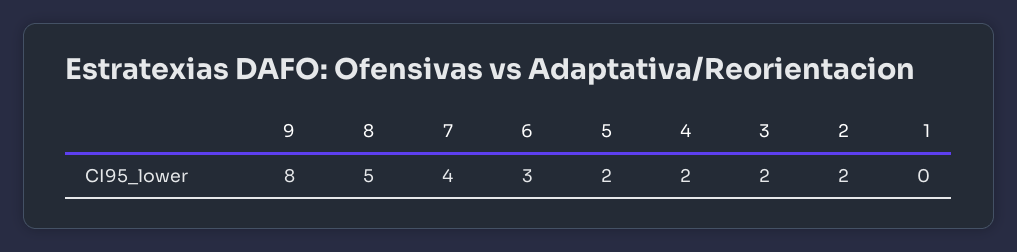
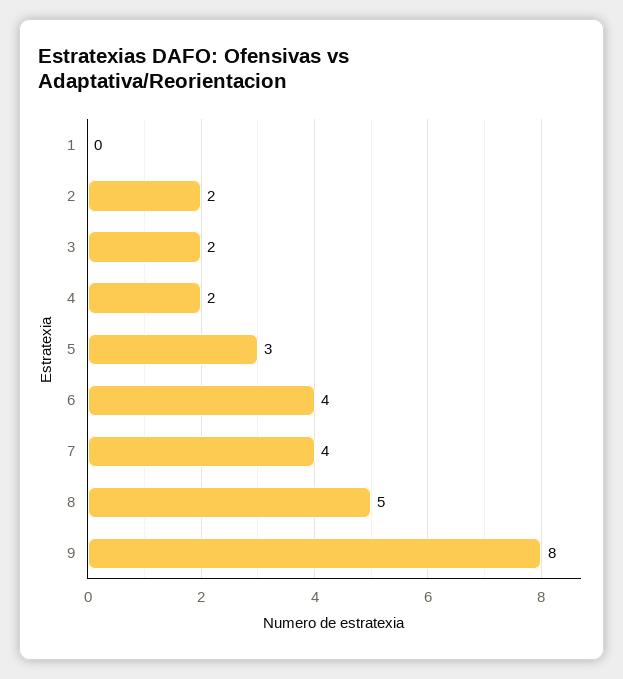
  {
    "9": 8,
    "8": 5,
    "7": 4,
-   "6": 3,
+   "6": 4,
-   "5": 2,
+   "5": 3,
    "4": 2,
    "3": 2,
    "2": 2,
    "1": 0
  }

